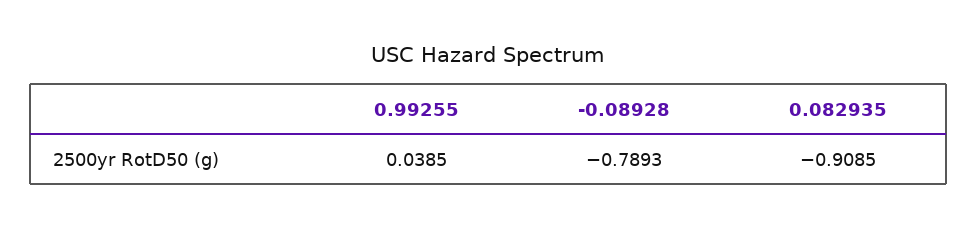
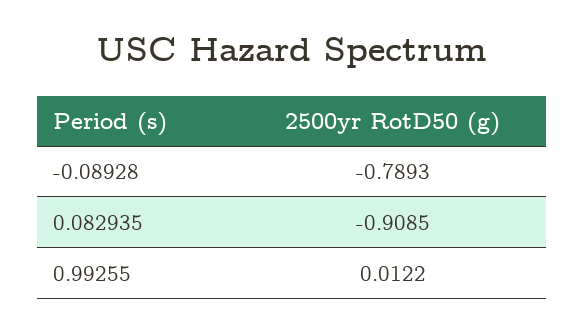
  {
-   "0.99255": 0.0385,
+   "0.99255": 0.0122,
    "-0.08928": -0.7893,
    "0.082935": -0.9085
  }

